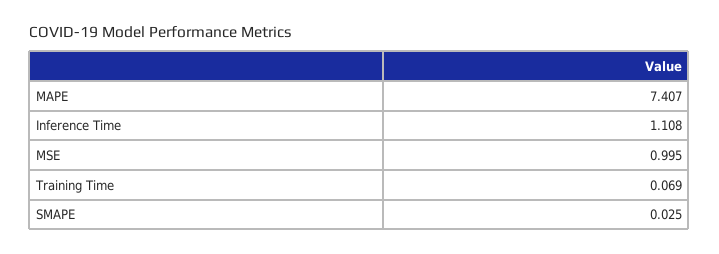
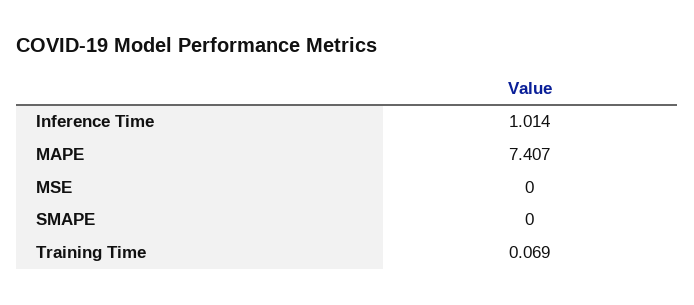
  {
    "MAPE": 7.407,
-   "Inference Time": 1.108,
+   "Inference Time": 1.014,
-   "MSE": 0.995,
+   "MSE": 0,
    "Training Time": 0.069,
-   "SMAPE": 0.025
+   "SMAPE": 0
  }

